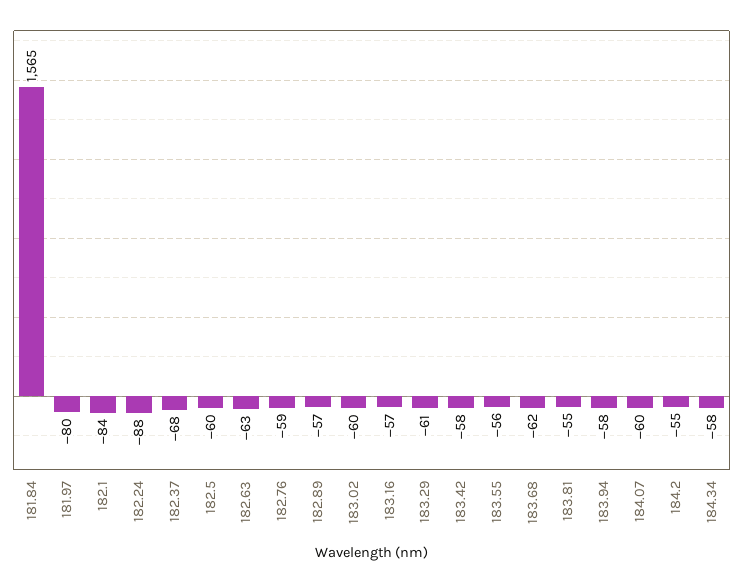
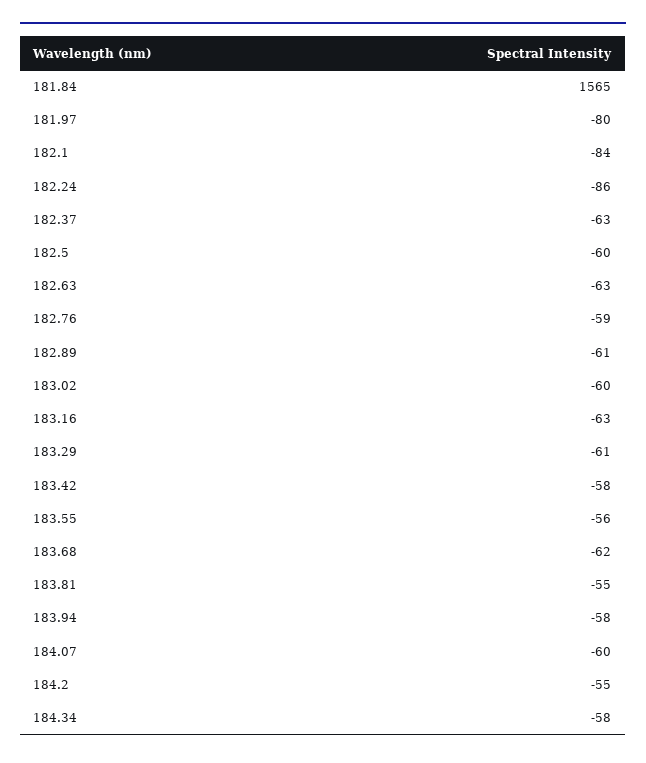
  {
    "181.84": 1565,
    "181.97": -80,
    "182.1": -84,
-   "182.24": -88,
+   "182.24": -86,
-   "182.37": -68,
+   "182.37": -63,
    "182.5": -60,
    "182.63": -63,
    "182.76": -59,
-   "182.89": -57,
+   "182.89": -61,
    "183.02": -60,
-   "183.16": -57,
+   "183.16": -63,
    "183.29": -61,
    "183.42": -58,
    "183.55": -56,
    "183.68": -62,
    "183.81": -55,
    "183.94": -58,
    "184.07": -60,
    "184.2": -55,
    "184.34": -58
  }

